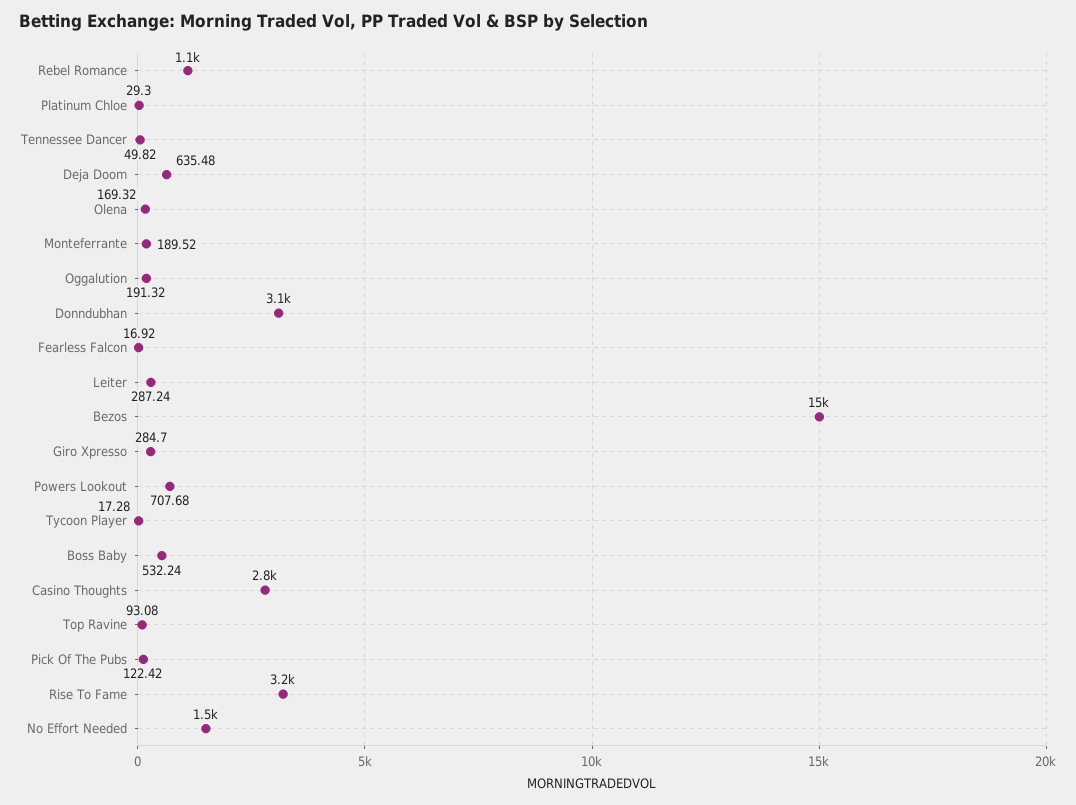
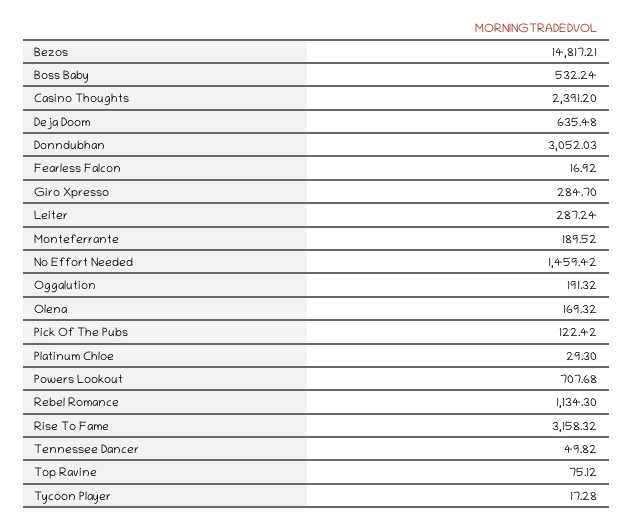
  {
    "Rebel Romance": 1134.3,
    "Platinum Chloe": 29.3,
    "Tennessee Dancer": 49.82,
    "Deja Doom": 635.48,
    "Olena": 169.32,
    "Monteferrante": 189.52,
    "Oggalution": 191.32,
    "Donndubhan": 3052.03,
    "Fearless Falcon": 16.92,
    "Leiter": 287.24,
    "Bezos": 14817.21,
    "Giro Xpresso": 284.7,
    "Powers Lookout": 707.68,
    "Tycoon Player": 17.28,
    "Boss Baby": 532.24,
-   "Casino Thoughts": 2800,
+   "Casino Thoughts": 2391.2,
-   "Top Ravine": 93.08,
+   "Top Ravine": 75.12,
    "Pick Of The Pubs": 122.42,
    "Rise To Fame": 3158.32,
    "No Effort Needed": 1459.42
  }

